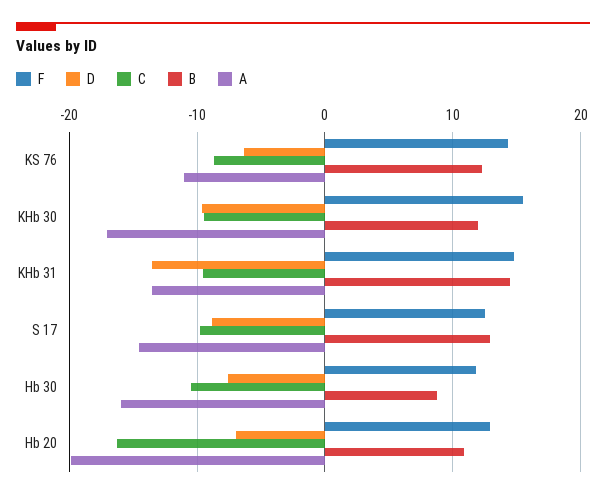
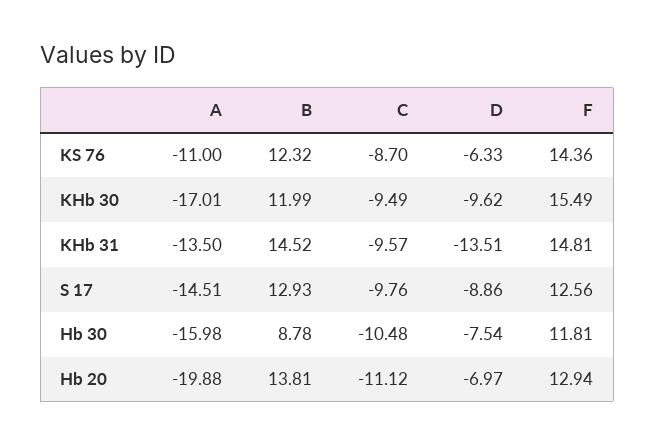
  {
    "F": {
      "KS 76": 14.36,
      "KHb 30": 15.49,
      "KHb 31": 14.81,
      "S 17": 12.56,
      "Hb 30": 11.81,
      "Hb 20": 12.94
    },
    "D": {
      "KS 76": -6.33,
      "KHb 30": -9.62,
      "KHb 31": -13.51,
      "S 17": -8.86,
      "Hb 30": -7.54,
      "Hb 20": -6.97
    },
    "C": {
      "KS 76": -8.7,
      "KHb 30": -9.49,
      "KHb 31": -9.57,
      "S 17": -9.76,
      "Hb 30": -10.48,
-     "Hb 20": -16
+     "Hb 20": -11.12
    },
    "B": {
      "KS 76": 12.32,
      "KHb 30": 11.99,
      "KHb 31": 14.52,
      "S 17": 12.93,
      "Hb 30": 8.78,
-     "Hb 20": 11
+     "Hb 20": 13.81
    },
    "A": {
      "KS 76": -11,
      "KHb 30": -17.01,
      "KHb 31": -13.5,
      "S 17": -14.51,
      "Hb 30": -15.98,
      "Hb 20": -19.88
    }
  }

